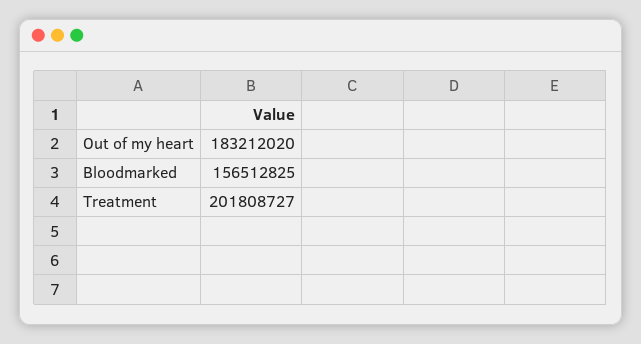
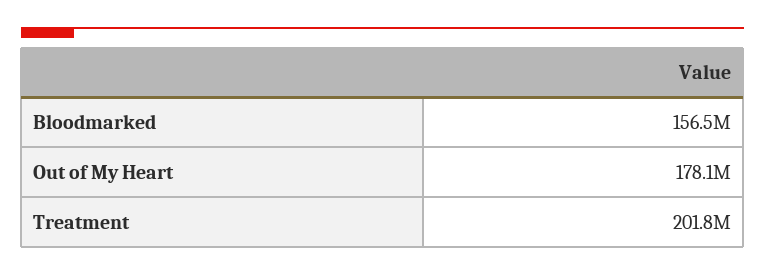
  {
-   "Out of my heart": 183212020,
+   "Out of my heart": 178100000,
    "Bloodmarked": 156512825,
    "Treatment": 201808727
  }

